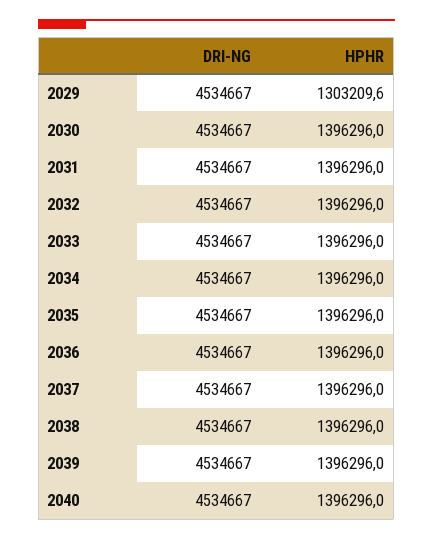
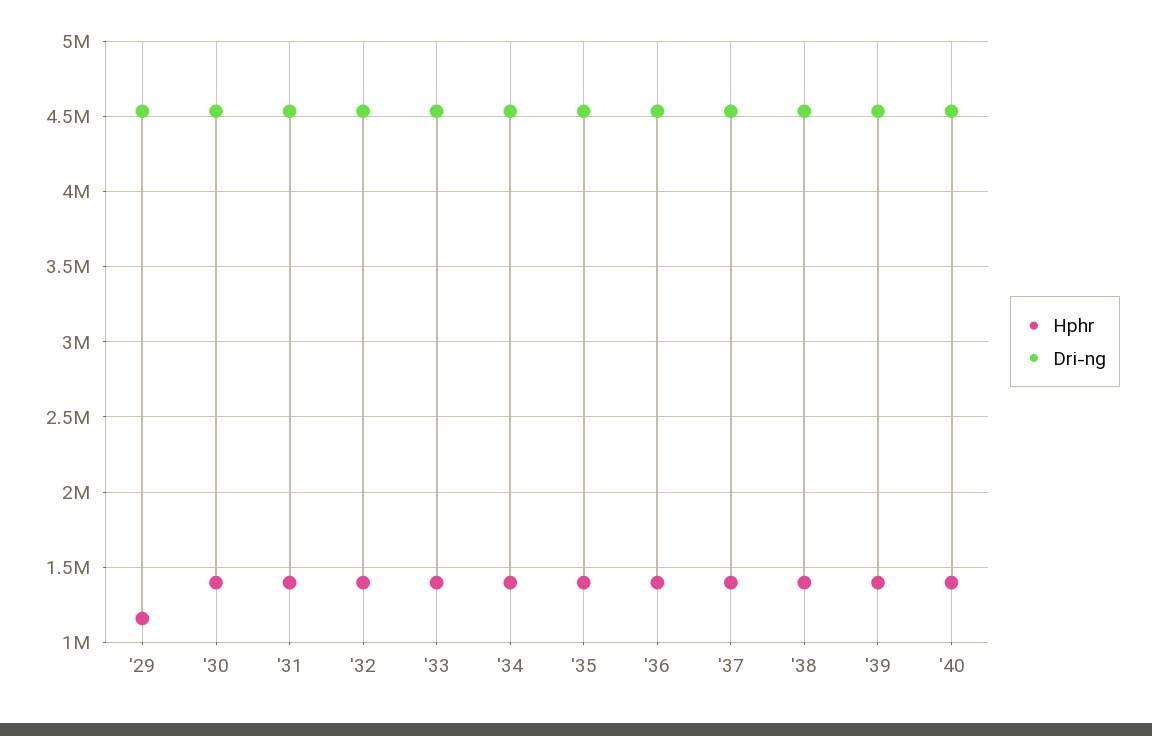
  {
    "DRI-NG": {
      "2029": 4534667,
      "2030": 4534667,
      "2031": 4534667,
      "2032": 4534667,
      "2033": 4534667,
      "2034": 4534667,
      "2035": 4534667,
      "2036": 4534667,
      "2037": 4534667,
      "2038": 4534667,
      "2039": 4534667,
      "2040": 4534667
    },
    "HPHR": {
-     "2029": 1303209.6,
+     "2029": 1150000,
      "2030": 1396296,
      "2031": 1396296,
      "2032": 1396296,
      "2033": 1396296,
      "2034": 1396296,
      "2035": 1396296,
      "2036": 1396296,
      "2037": 1396296,
      "2038": 1396296,
      "2039": 1396296,
      "2040": 1396296
    }
  }

